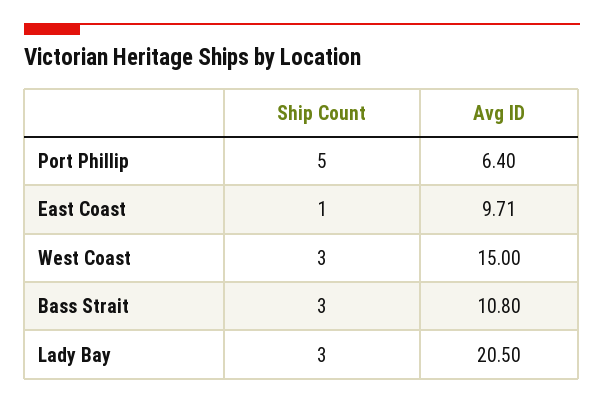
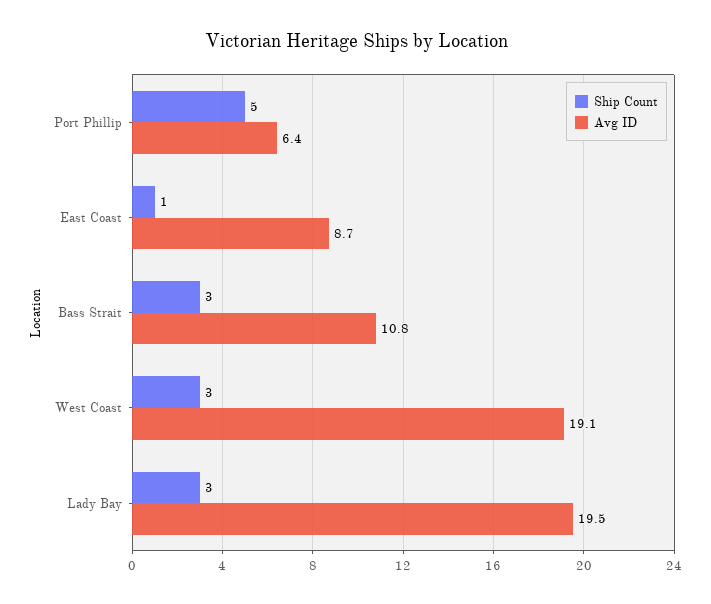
  {
    "Ship Count": {
      "Port Phillip": 5,
      "East Coast": 1,
      "West Coast": 3,
      "Bass Strait": 3,
      "Lady Bay": 3
    },
    "Avg ID": {
      "Port Phillip": 6.4,
-     "East Coast": 9.71,
+     "East Coast": 8.7,
-     "West Coast": 15,
+     "West Coast": 19.1,
      "Bass Strait": 10.8,
-     "Lady Bay": 20.5
+     "Lady Bay": 19.5
    }
  }

